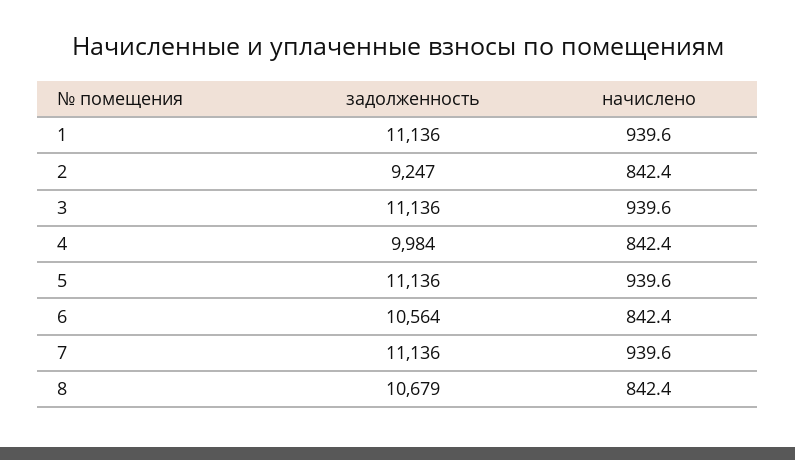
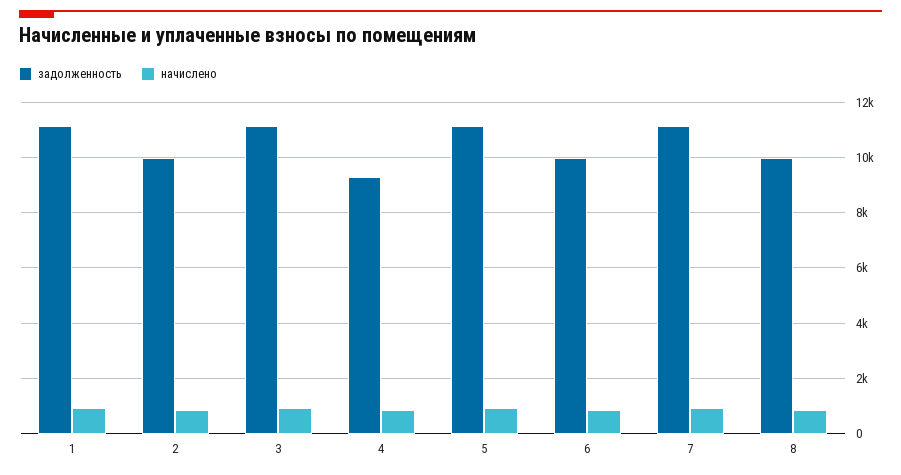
  {
    "задолженность": {
      "1": 11136,
-     "2": 9247,
+     "2": 10000,
      "3": 11136,
-     "4": 9984,
+     "4": 9250,
      "5": 11136,
-     "6": 10564,
+     "6": 10000,
      "7": 11136,
-     "8": 10679
+     "8": 10000
    },
    "начислено": {
      "1": 939.6,
      "2": 842.4,
      "3": 939.6,
      "4": 842.4,
      "5": 939.6,
      "6": 842.4,
      "7": 939.6,
      "8": 842.4
    }
  }

